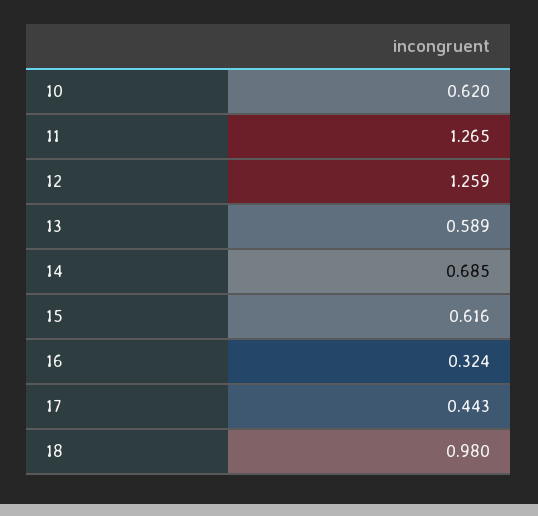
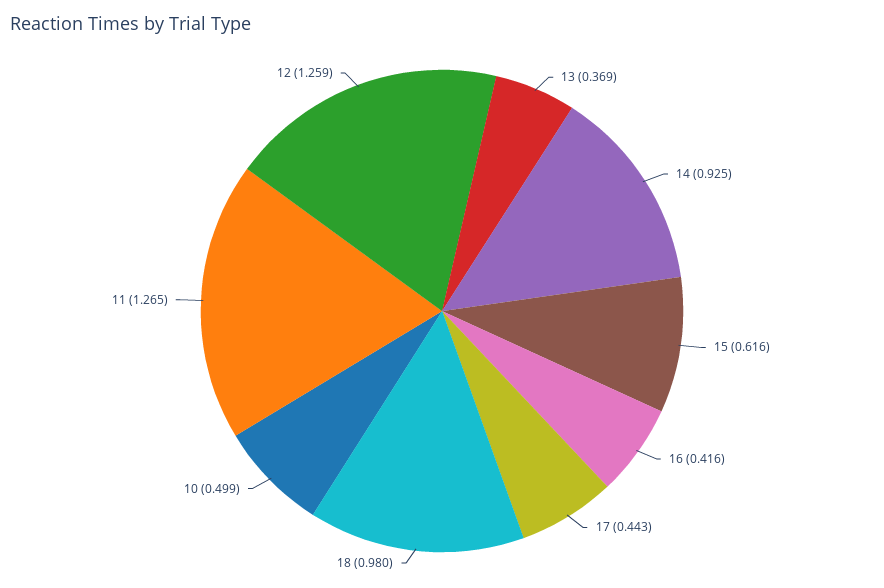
  {
-   "10": 0.62,
+   "10": 0.499,
    "11": 1.265,
    "12": 1.259,
-   "13": 0.589,
+   "13": 0.369,
-   "14": 0.685,
+   "14": 0.925,
    "15": 0.616,
-   "16": 0.324,
+   "16": 0.416,
    "17": 0.443,
    "18": 0.98
  }

